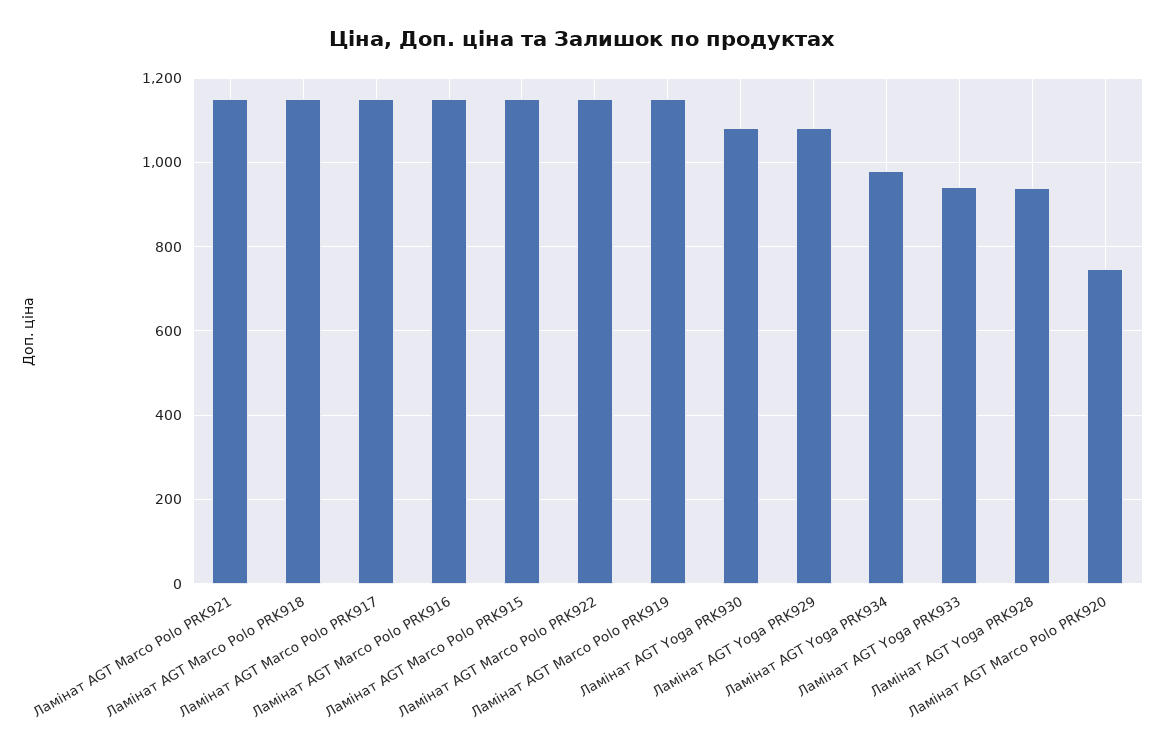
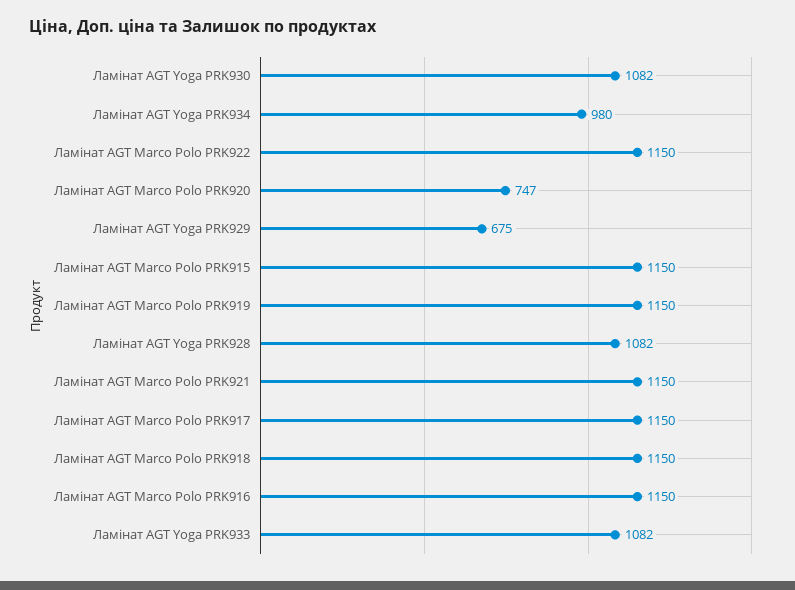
  {
    "Ламінат AGT Marco Polo PRK921": 1150,
    "Ламінат AGT Marco Polo PRK918": 1150,
    "Ламінат AGT Marco Polo PRK917": 1150,
    "Ламінат AGT Marco Polo PRK916": 1150,
    "Ламінат AGT Marco Polo PRK915": 1150,
    "Ламінат AGT Marco Polo PRK922": 1150,
    "Ламінат AGT Marco Polo PRK919": 1150,
    "Ламінат AGT Yoga PRK930": 1082,
-   "Ламінат AGT Yoga PRK929": 1080,
+   "Ламінат AGT Yoga PRK929": 675,
    "Ламінат AGT Yoga PRK934": 980,
-   "Ламінат AGT Yoga PRK933": 940,
+   "Ламінат AGT Yoga PRK933": 1082,
-   "Ламінат AGT Yoga PRK928": 940,
+   "Ламінат AGT Yoga PRK928": 1082,
    "Ламінат AGT Marco Polo PRK920": 747
  }

